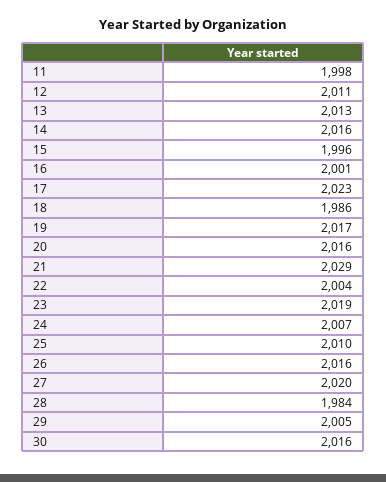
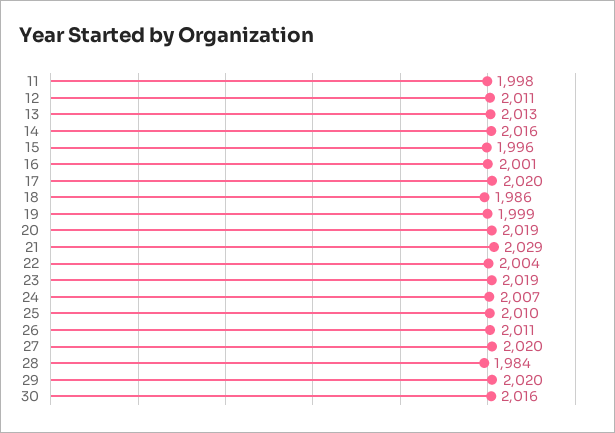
  {
    "11": 1998,
    "12": 2011,
    "13": 2013,
    "14": 2016,
    "15": 1996,
    "16": 2001,
-   "17": 2023,
+   "17": 2020,
    "18": 1986,
-   "19": 2017,
+   "19": 1999,
-   "20": 2016,
+   "20": 2019,
    "21": 2029,
    "22": 2004,
    "23": 2019,
    "24": 2007,
    "25": 2010,
-   "26": 2016,
+   "26": 2011,
    "27": 2020,
    "28": 1984,
-   "29": 2005,
+   "29": 2020,
    "30": 2016
  }

